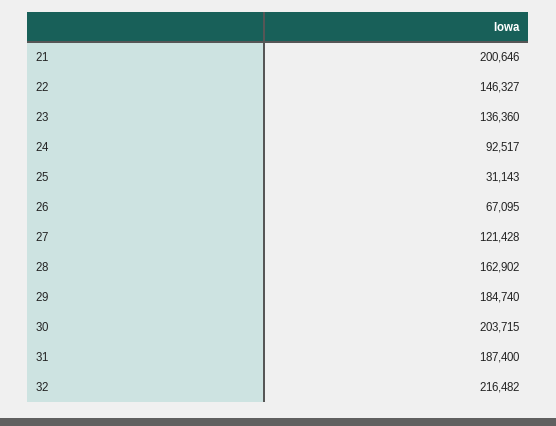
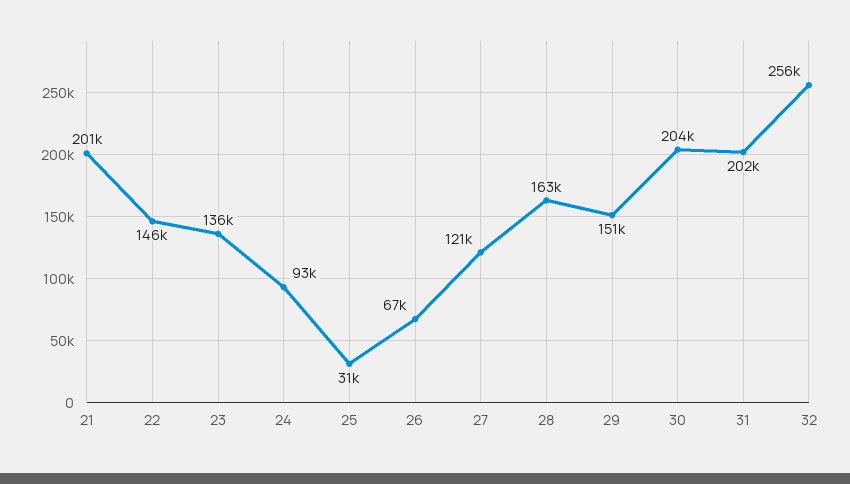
  {
    "21": 200646,
    "22": 146327,
    "23": 136360,
    "24": 92517,
    "25": 31143,
    "26": 67095,
    "27": 121428,
    "28": 162902,
-   "29": 184740,
+   "29": 151000,
    "30": 203715,
-   "31": 187400,
+   "31": 202000,
-   "32": 216482
+   "32": 256000
  }

